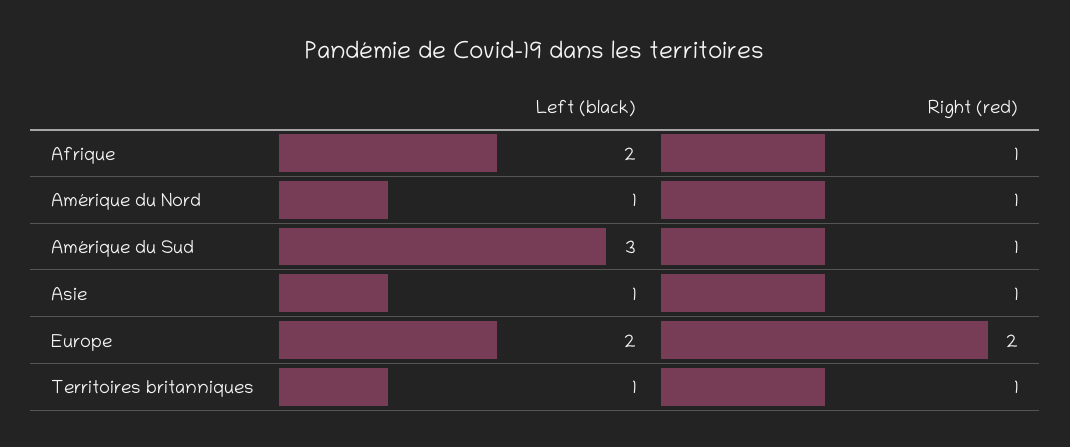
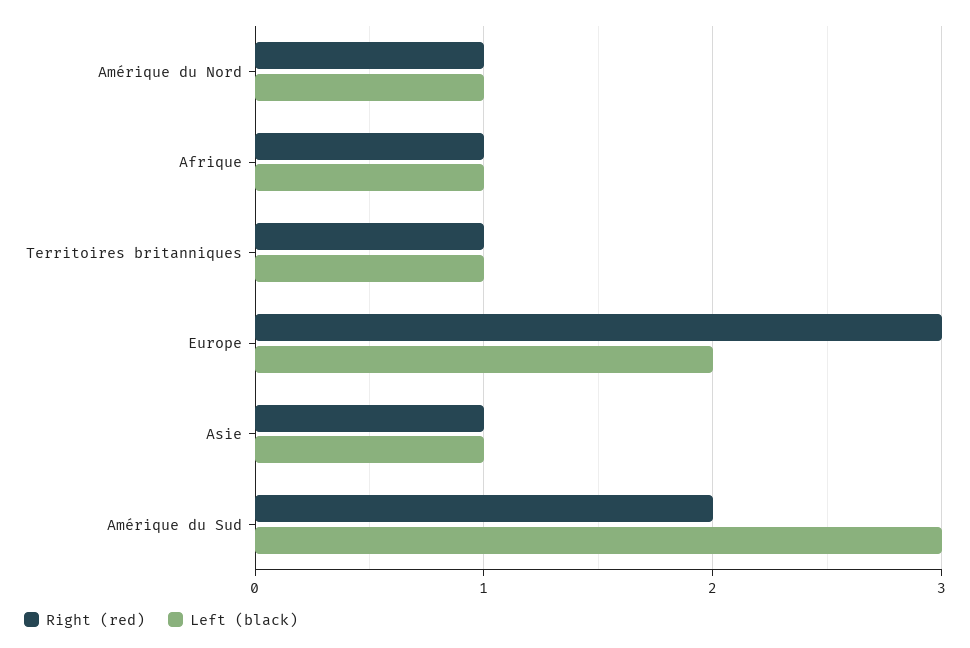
  {
    "Left (black)": {
-     "Afrique": 2,
+     "Afrique": 1,
      "Amérique du Nord": 1,
      "Amérique du Sud": 3,
      "Asie": 1,
      "Europe": 2,
      "Territoires britanniques": 1
    },
    "Right (red)": {
      "Afrique": 1,
      "Amérique du Nord": 1,
-     "Amérique du Sud": 1,
+     "Amérique du Sud": 2,
      "Asie": 1,
-     "Europe": 2,
+     "Europe": 3,
      "Territoires britanniques": 1
    }
  }

